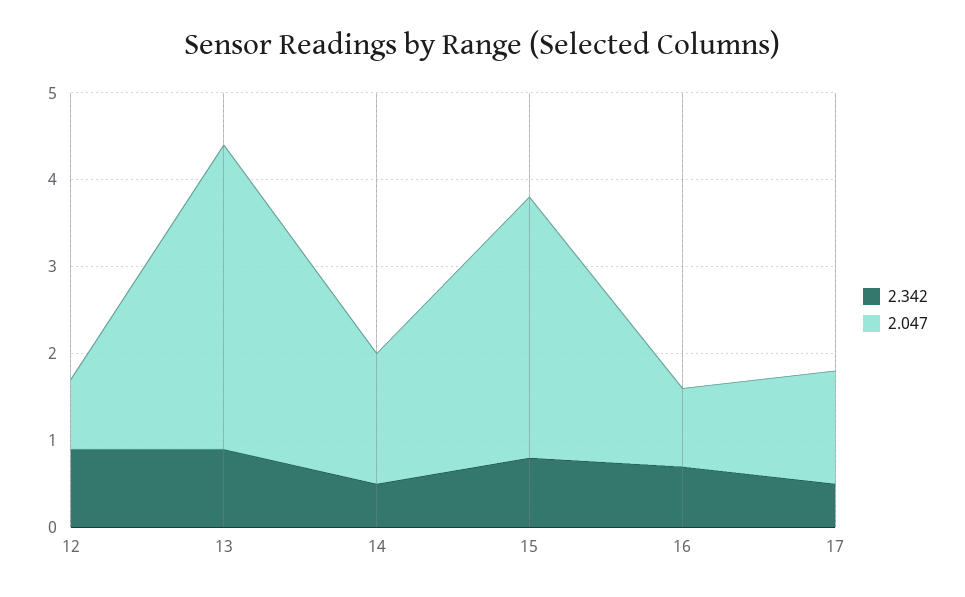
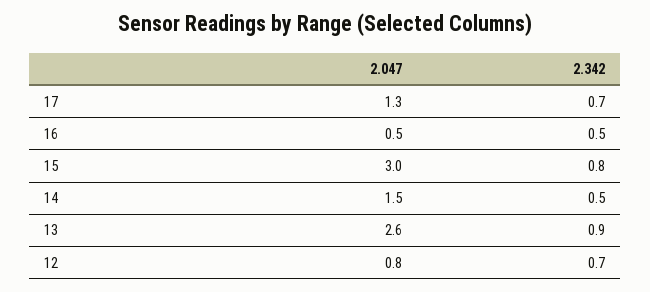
  {
    "2.342": {
-     "12": 0.9,
+     "12": 0.7,
      "13": 0.9,
      "14": 0.5,
      "15": 0.8,
-     "16": 0.7,
+     "16": 0.5,
-     "17": 0.5
+     "17": 0.7
    },
    "2.047": {
      "12": 0.8,
-     "13": 3.5,
+     "13": 2.6,
      "14": 1.5,
      "15": 3,
-     "16": 0.9,
+     "16": 0.5,
      "17": 1.3
    }
  }

